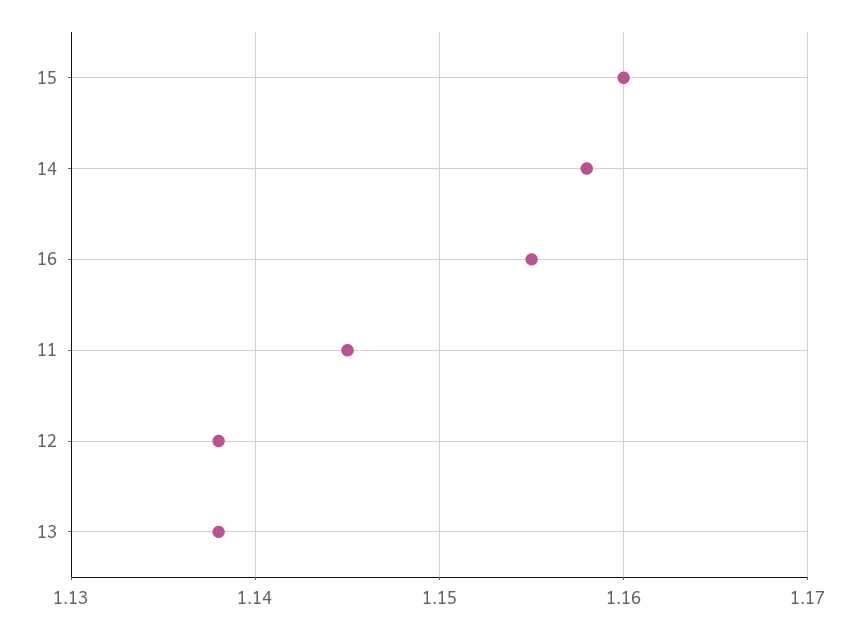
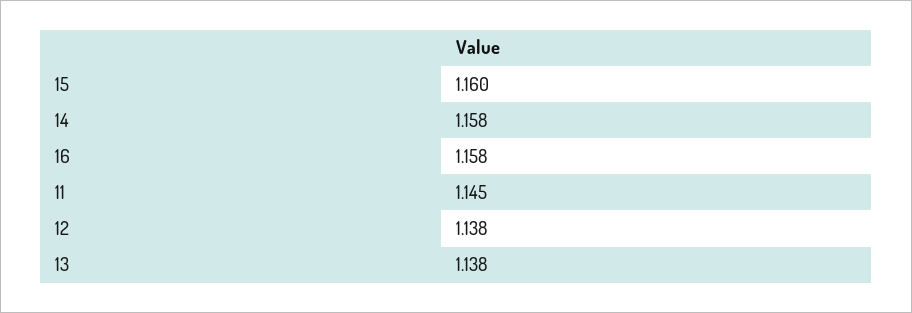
  {
    "15": 1.16,
    "14": 1.158,
-   "16": 1.155,
+   "16": 1.158,
    "11": 1.145,
    "12": 1.138,
    "13": 1.138
  }

